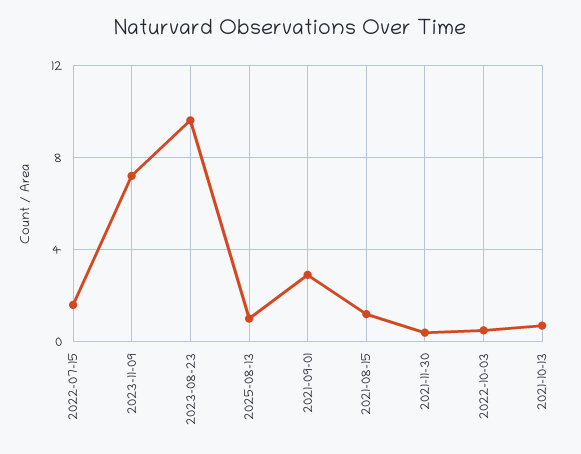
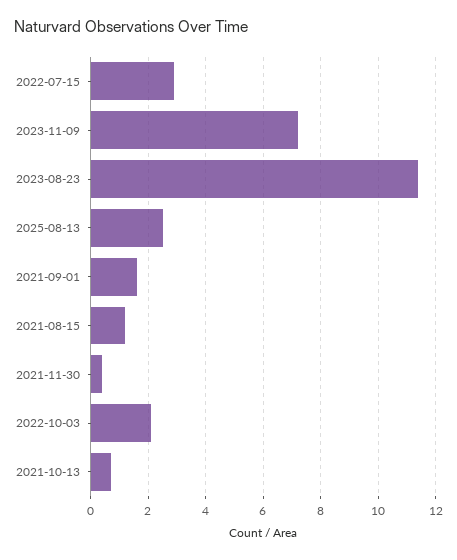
  {
-   "2022-07-15": 1.5,
+   "2022-07-15": 3,
    "2023-11-09": 7,
-   "2023-08-23": 9.5,
+   "2023-08-23": 11.5,
-   "2025-08-13": 1,
+   "2025-08-13": 2.5,
-   "2021-09-01": 3,
+   "2021-09-01": 1.5,
    "2021-08-15": 1,
    "2021-11-30": 0.5,
-   "2022-10-03": 0.5,
+   "2022-10-03": 2,
    "2021-10-13": 0.5
  }

